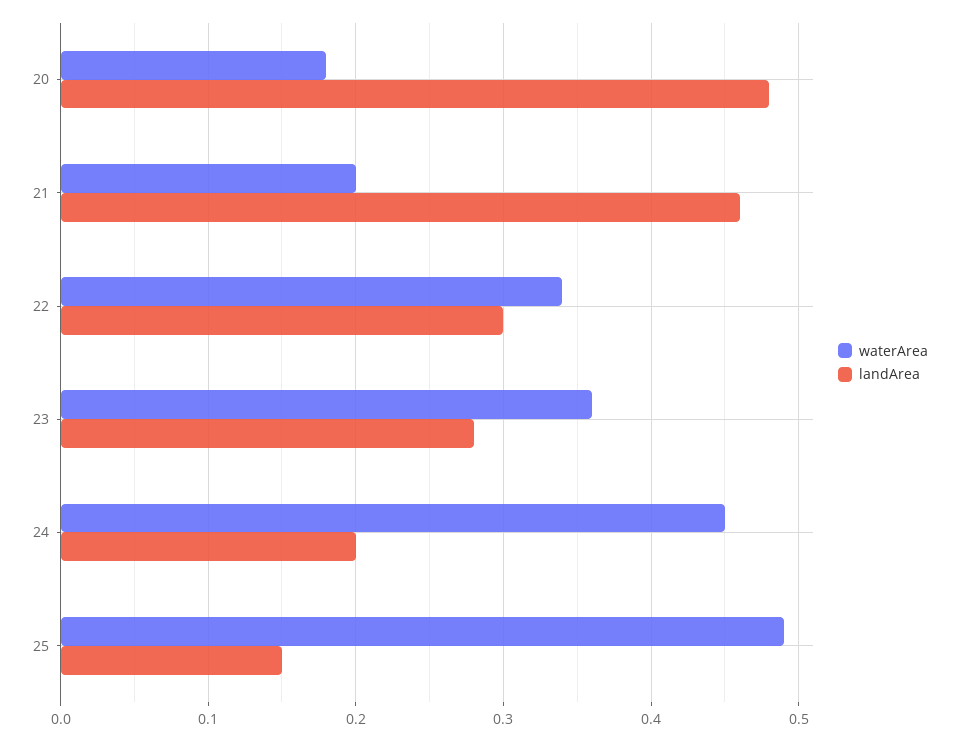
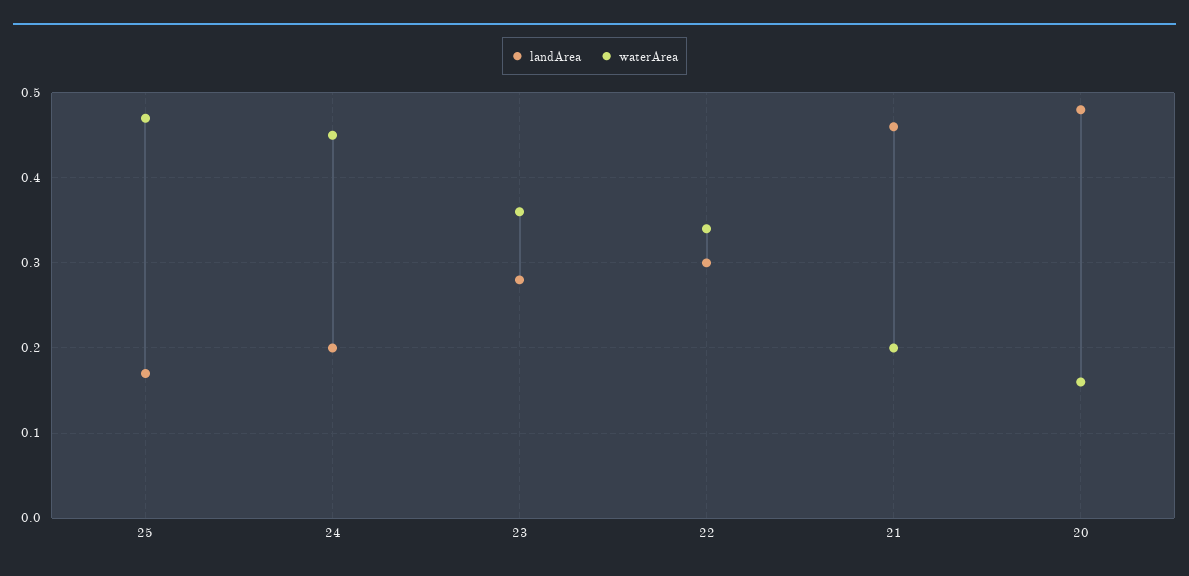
  {
    "waterArea": {
-     "20": 0.18,
+     "20": 0.16,
      "21": 0.2,
      "22": 0.34,
      "23": 0.36,
      "24": 0.45,
-     "25": 0.49
+     "25": 0.47
    },
    "landArea": {
      "20": 0.48,
      "21": 0.46,
      "22": 0.3,
      "23": 0.28,
      "24": 0.2,
-     "25": 0.15
+     "25": 0.17
    }
  }

